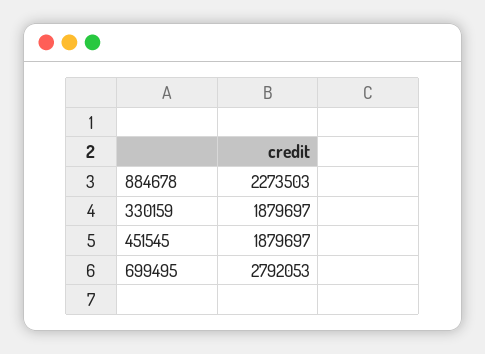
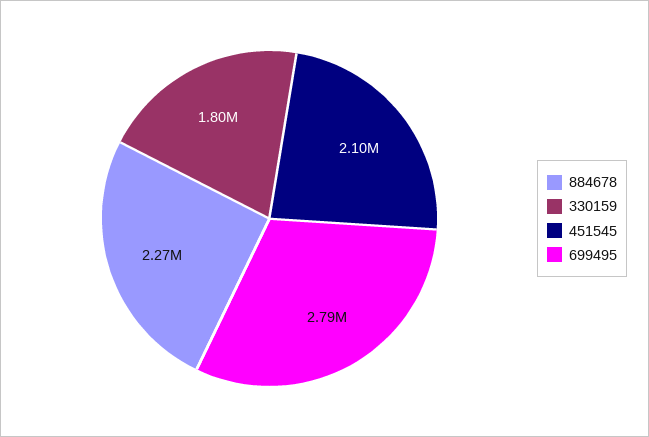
  {
    "884678": 2273503,
-   "330159": 1879697,
+   "330159": 1800000,
-   "451545": 1879697,
+   "451545": 2100000,
    "699495": 2792053
  }

